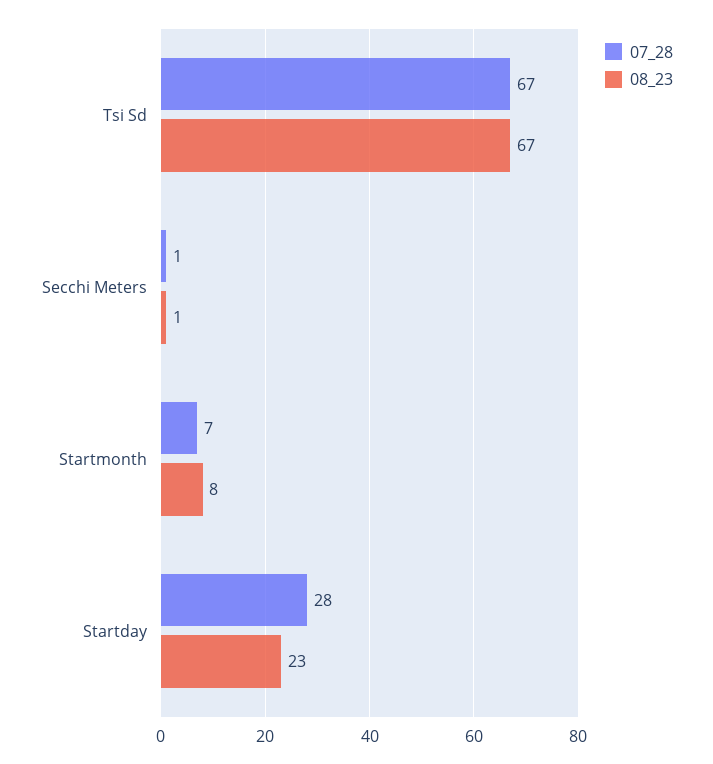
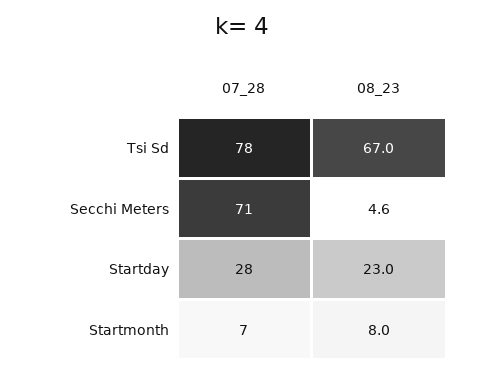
  {
    "07_28": {
-     "Tsi Sd": 67,
+     "Tsi Sd": 78,
-     "Secchi Meters": 1,
+     "Secchi Meters": 71,
      "Startmonth": 7,
      "Startday": 28
    },
    "08_23": {
      "Tsi Sd": 67,
-     "Secchi Meters": 1,
+     "Secchi Meters": 4.6,
      "Startmonth": 8,
      "Startday": 23
    }
  }

